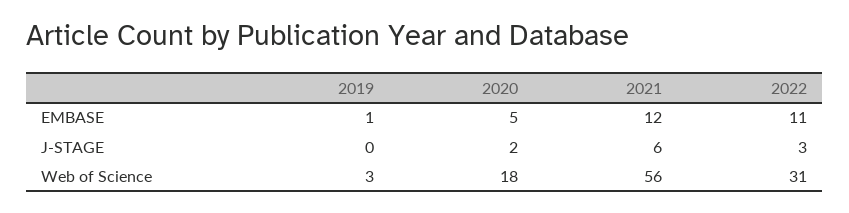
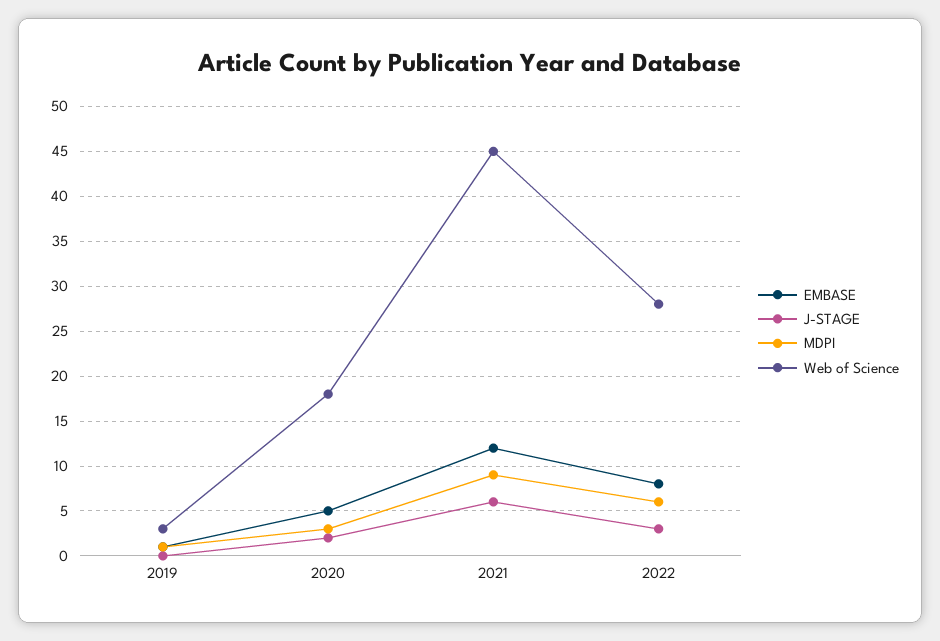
  {
    "EMBASE": {
      "2019": 1,
      "2020": 5,
      "2021": 12,
-     "2022": 11
+     "2022": 8
    },
    "J-STAGE": {
      "2019": 0,
      "2020": 2,
      "2021": 6,
      "2022": 3
    },
    "Web of Science": {
      "2019": 3,
      "2020": 18,
-     "2021": 56,
+     "2021": 45,
-     "2022": 31
+     "2022": 28
-   }
+   },
+   "MDPI": {
+     "2019": 1,
+     "2020": 3,
+     "2021": 9,
+     "2022": 6
+   }
  }

